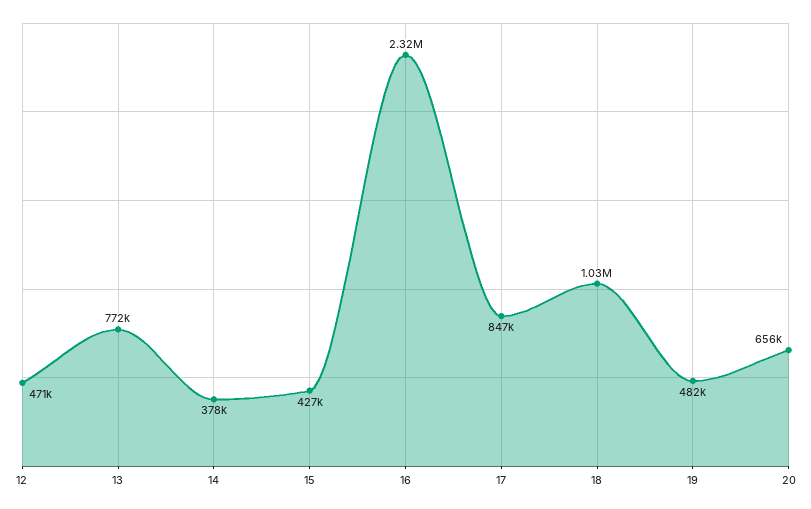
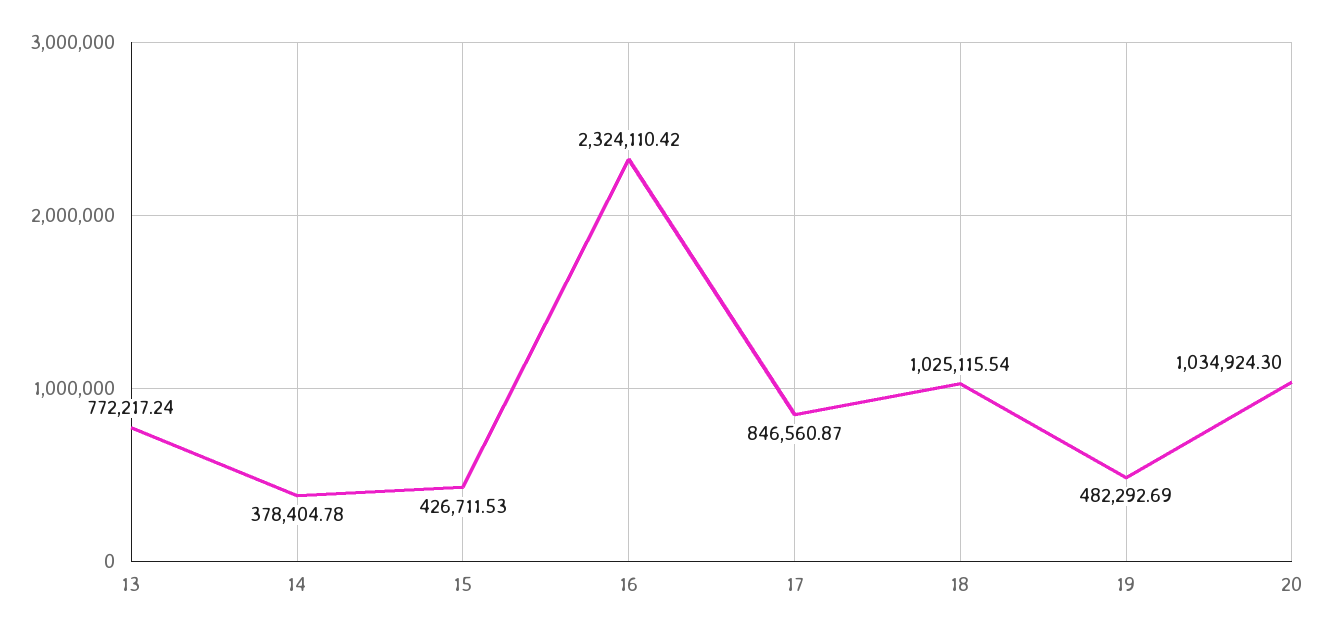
  {
-   "12": 471000,
    "13": 772217.24,
    "14": 378404.78,
    "15": 426711.53,
    "16": 2324110.42,
    "17": 846560.87,
    "18": 1025115.54,
    "19": 482292.69,
-   "20": 656000
+   "20": 1034924.3
  }

